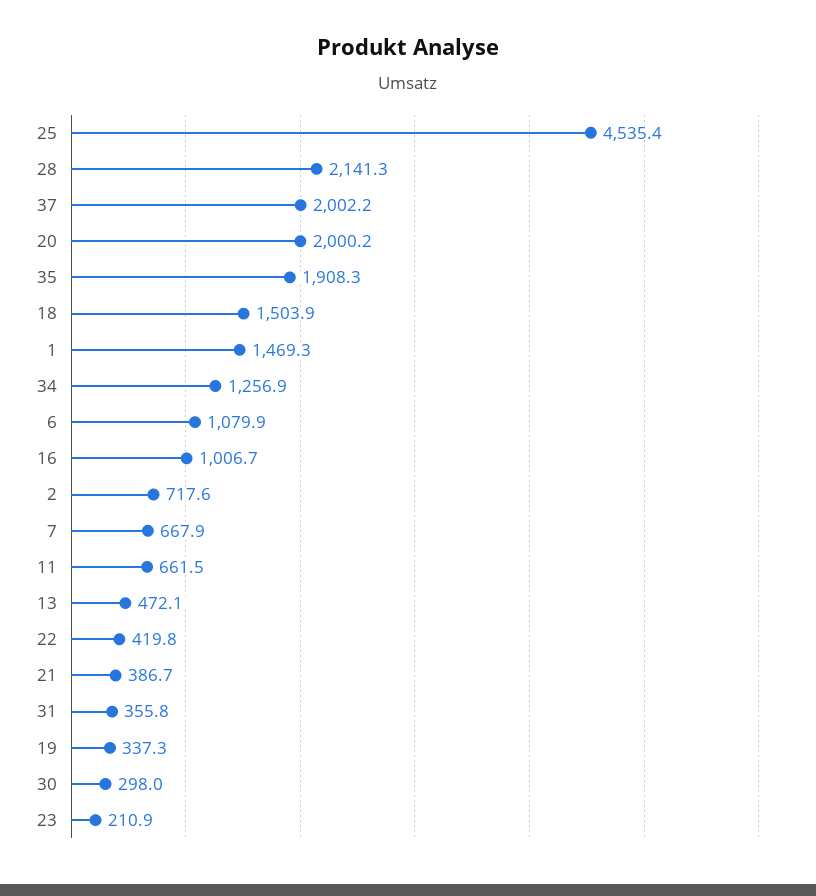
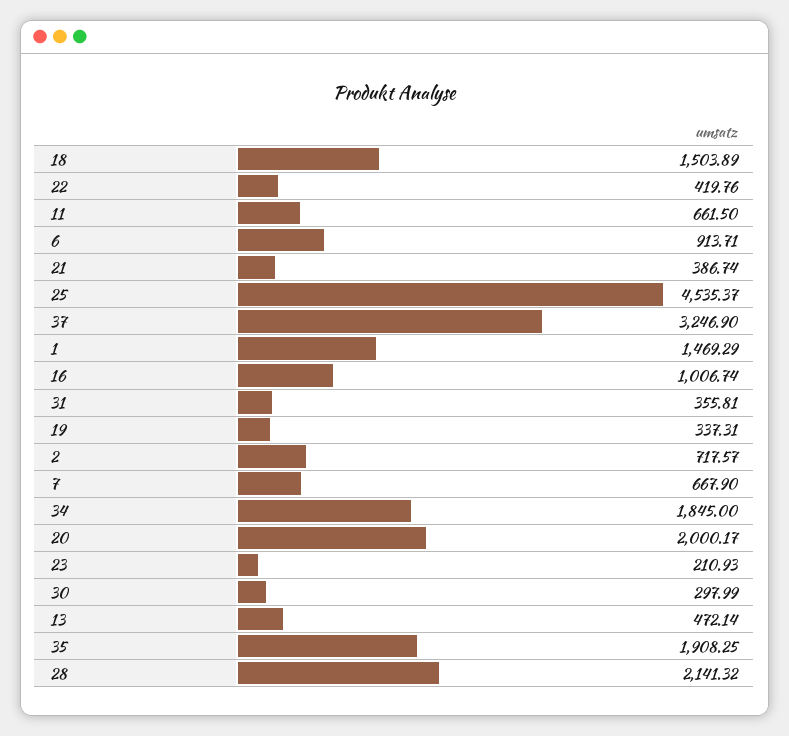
  {
    "25": 4535.37,
    "28": 2141.32,
-   "37": 2002.2,
+   "37": 3246.9,
    "20": 2000.17,
    "35": 1908.25,
    "18": 1503.89,
    "1": 1469.29,
-   "34": 1256.9,
+   "34": 1845,
-   "6": 1079.9,
+   "6": 913.71,
    "16": 1006.74,
    "2": 717.57,
    "7": 667.9,
    "11": 661.5,
    "13": 472.14,
    "22": 419.76,
    "21": 386.74,
    "31": 355.81,
    "19": 337.31,
    "30": 297.99,
    "23": 210.93
  }

